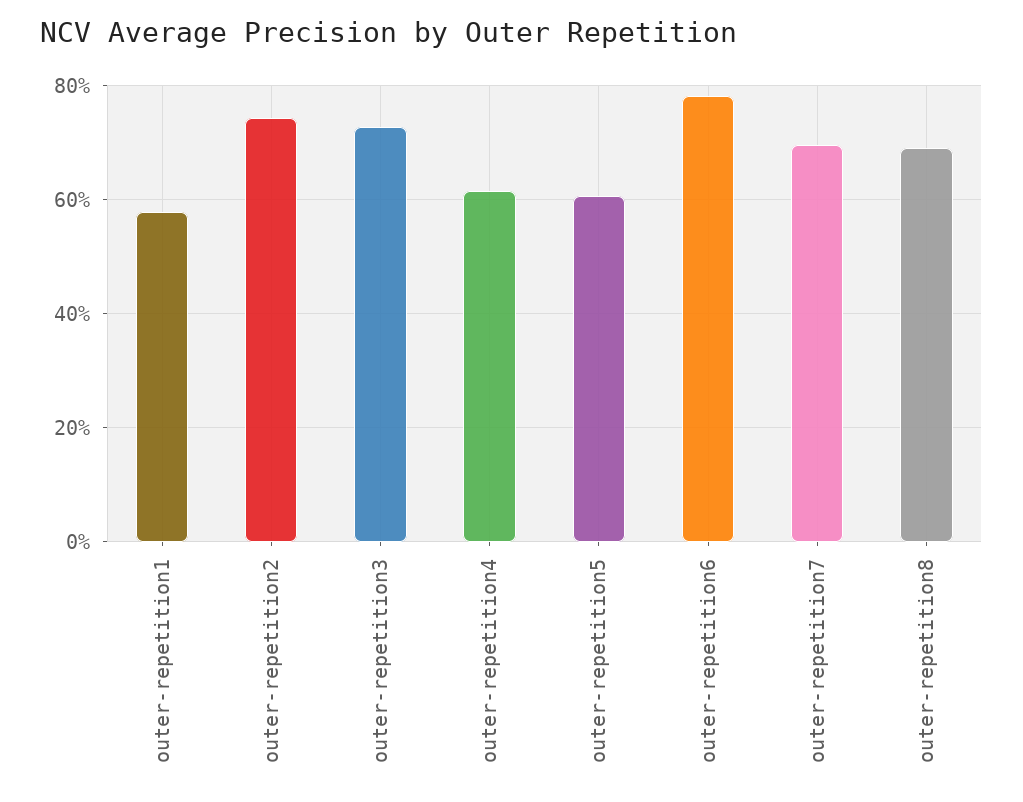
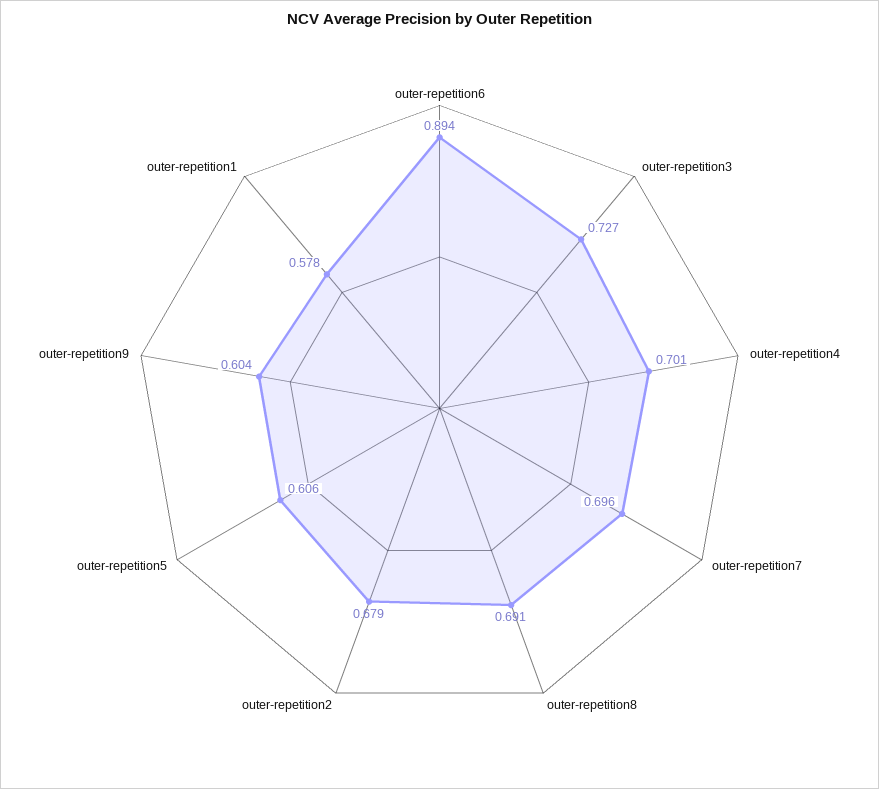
  {
    "outer-repetition1": 0.578,
-   "outer-repetition2": 0.74,
+   "outer-repetition2": 0.679,
    "outer-repetition3": 0.727,
-   "outer-repetition4": 0.62,
+   "outer-repetition4": 0.701,
    "outer-repetition5": 0.606,
-   "outer-repetition6": 0.78,
+   "outer-repetition6": 0.894,
    "outer-repetition7": 0.696,
-   "outer-repetition8": 0.691
+   "outer-repetition8": 0.691,
+   "outer-repetition9": 0.604
  }

